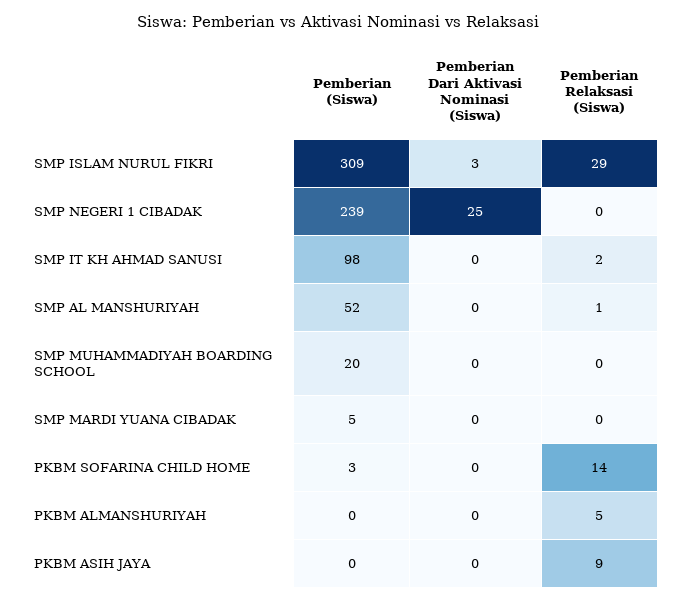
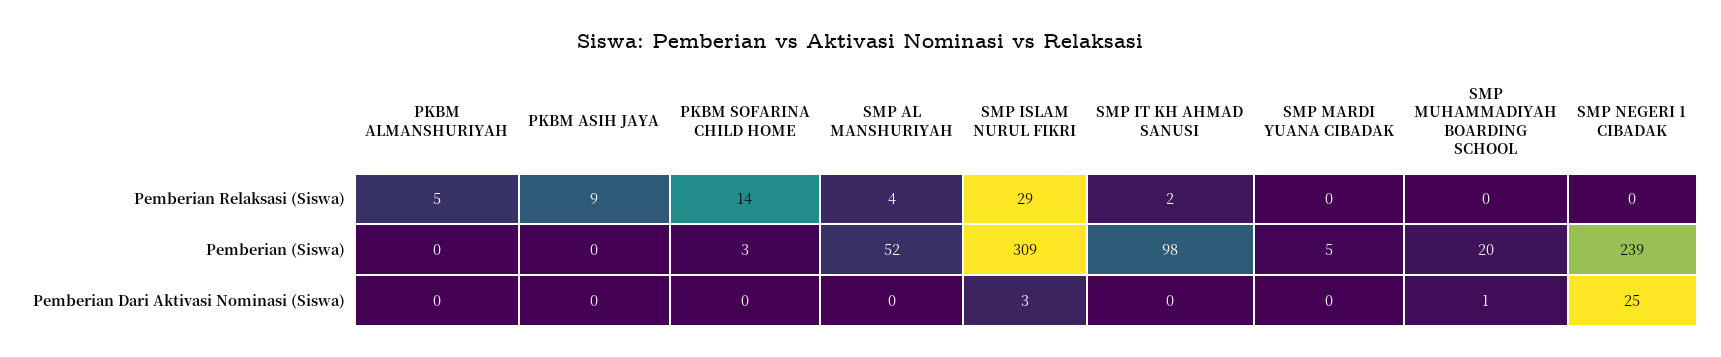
  {
    "Pemberian (Siswa)": {
      "SMP ISLAM NURUL FIKRI": 309,
      "SMP NEGERI 1 CIBADAK": 239,
      "SMP IT KH AHMAD SANUSI": 98,
      "SMP AL MANSHURIYAH": 52,
      "SMP MUHAMMADIYAH BOARDING SCHOOL": 20,
      "SMP MARDI YUANA CIBADAK": 5,
      "PKBM SOFARINA CHILD HOME": 3,
      "PKBM ALMANSHURIYAH": 0,
      "PKBM ASIH JAYA": 0
    },
    "Pemberian Dari Aktivasi Nominasi (Siswa)": {
      "SMP ISLAM NURUL FIKRI": 3,
      "SMP NEGERI 1 CIBADAK": 25,
      "SMP IT KH AHMAD SANUSI": 0,
      "SMP AL MANSHURIYAH": 0,
-     "SMP MUHAMMADIYAH BOARDING SCHOOL": 0,
+     "SMP MUHAMMADIYAH BOARDING SCHOOL": 1,
      "SMP MARDI YUANA CIBADAK": 0,
      "PKBM SOFARINA CHILD HOME": 0,
      "PKBM ALMANSHURIYAH": 0,
      "PKBM ASIH JAYA": 0
    },
    "Pemberian Relaksasi (Siswa)": {
      "SMP ISLAM NURUL FIKRI": 29,
      "SMP NEGERI 1 CIBADAK": 0,
      "SMP IT KH AHMAD SANUSI": 2,
-     "SMP AL MANSHURIYAH": 1,
+     "SMP AL MANSHURIYAH": 4,
      "SMP MUHAMMADIYAH BOARDING SCHOOL": 0,
      "SMP MARDI YUANA CIBADAK": 0,
      "PKBM SOFARINA CHILD HOME": 14,
      "PKBM ALMANSHURIYAH": 5,
      "PKBM ASIH JAYA": 9
    }
  }

